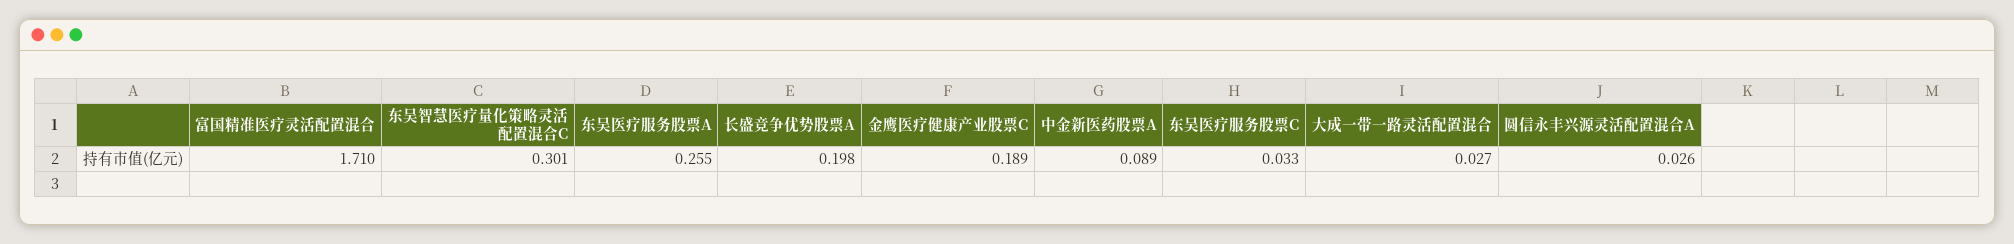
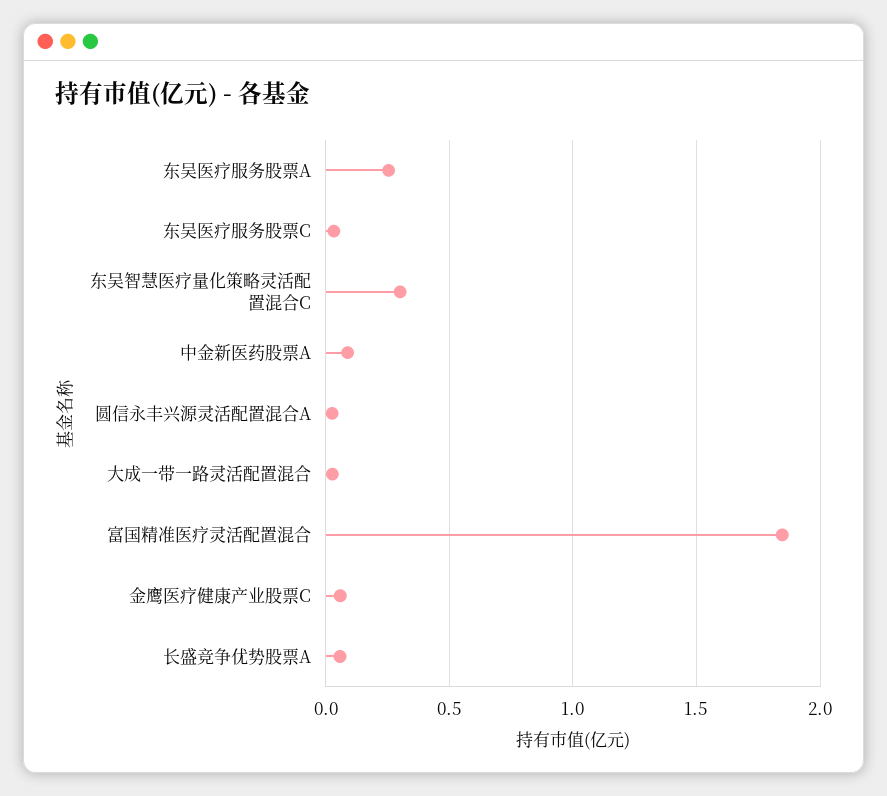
  {
-   "富国精准医疗灵活配置混合": 1.71,
+   "富国精准医疗灵活配置混合": 1.85,
    "东吴智慧医疗量化策略灵活配置混合C": 0.301,
    "东吴医疗服务股票A": 0.255,
-   "长盛竞争优势股票A": 0.198,
+   "长盛竞争优势股票A": 0.05,
-   "金鹰医疗健康产业股票C": 0.189,
+   "金鹰医疗健康产业股票C": 0.05,
    "中金新医药股票A": 0.089,
    "东吴医疗服务股票C": 0.033,
    "大成一带一路灵活配置混合": 0.027,
    "圆信永丰兴源灵活配置混合A": 0.026
  }

